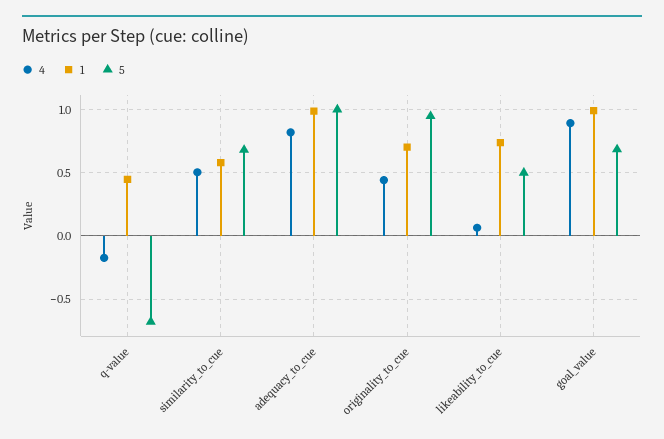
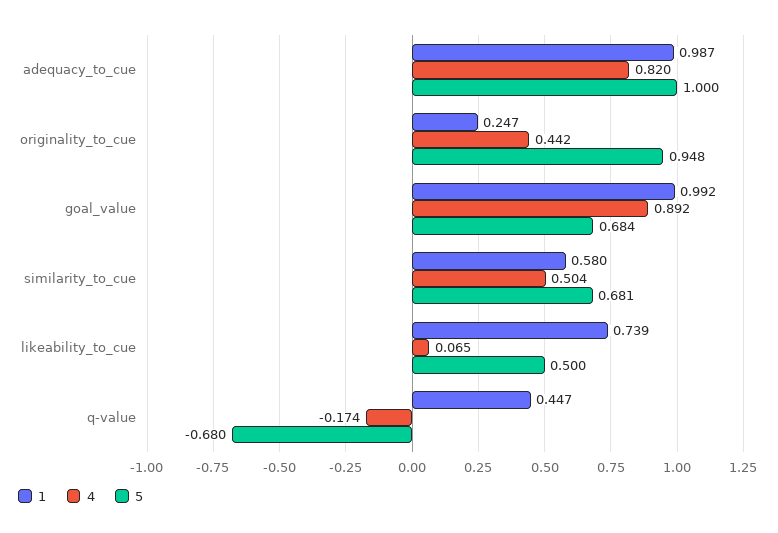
  {
    "4": {
      "q-value": -0.174,
      "similarity_to_cue": 0.504,
      "adequacy_to_cue": 0.82,
      "originality_to_cue": 0.442,
      "likeability_to_cue": 0.065,
      "goal_value": 0.892
    },
    "1": {
      "q-value": 0.447,
      "similarity_to_cue": 0.58,
      "adequacy_to_cue": 0.987,
-     "originality_to_cue": 0.7,
+     "originality_to_cue": 0.247,
      "likeability_to_cue": 0.739,
      "goal_value": 0.992
    },
    "5": {
      "q-value": -0.68,
      "similarity_to_cue": 0.681,
      "adequacy_to_cue": 1,
      "originality_to_cue": 0.948,
      "likeability_to_cue": 0.5,
      "goal_value": 0.684
    }
  }

